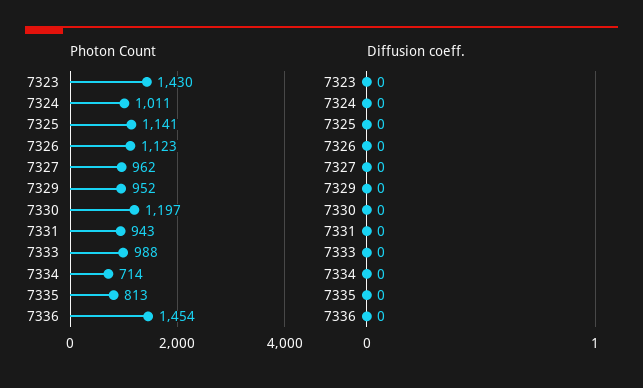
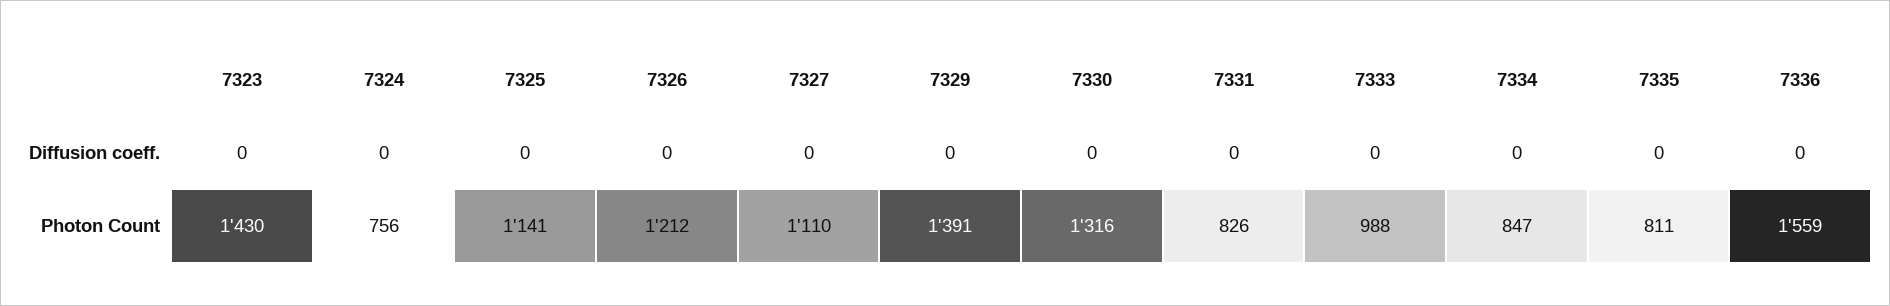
  {
    "Photon Count": {
      "7323": 1430,
-     "7324": 1011,
+     "7324": 756,
      "7325": 1141,
-     "7326": 1123,
+     "7326": 1212,
-     "7327": 962,
+     "7327": 1110,
-     "7329": 952,
+     "7329": 1391,
-     "7330": 1197,
+     "7330": 1316,
-     "7331": 943,
+     "7331": 826,
      "7333": 988,
-     "7334": 714,
+     "7334": 847,
-     "7335": 813,
+     "7335": 811,
-     "7336": 1454
+     "7336": 1559
    },
    "Diffusion coeff.": {
      "7323": 0,
      "7324": 0,
      "7325": 0,
      "7326": 0,
      "7327": 0,
      "7329": 0,
      "7330": 0,
      "7331": 0,
      "7333": 0,
      "7334": 0,
      "7335": 0,
      "7336": 0
    }
  }

